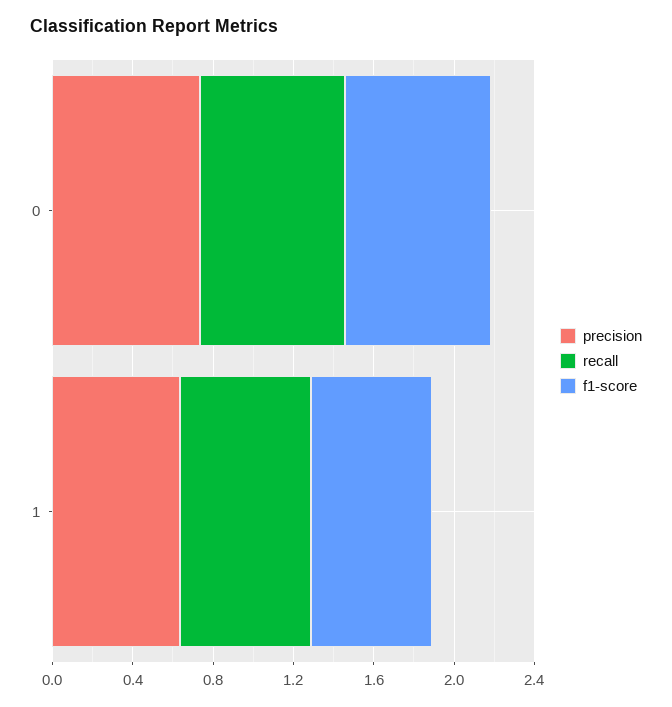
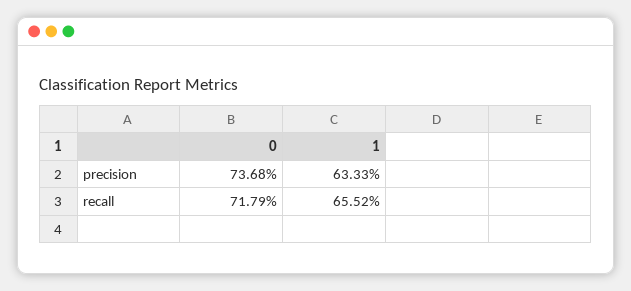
  {
    "precision": {
      "0": 0.7368,
      "1": 0.6333
    },
    "recall": {
      "0": 0.7179,
      "1": 0.6552
-   },
+   }
-   "f1-score": {
-     "0": 0.7,
-     "1": 0.6
-   }
  }

